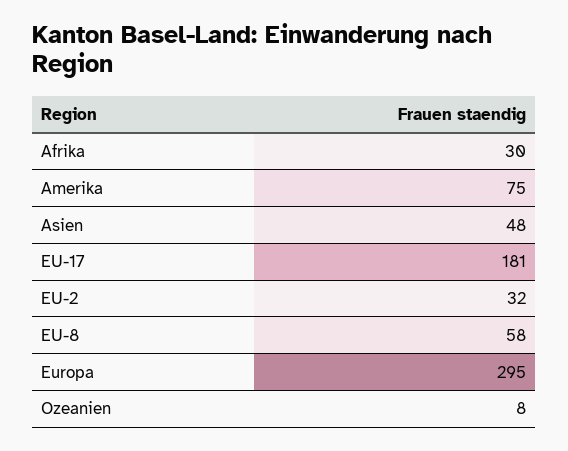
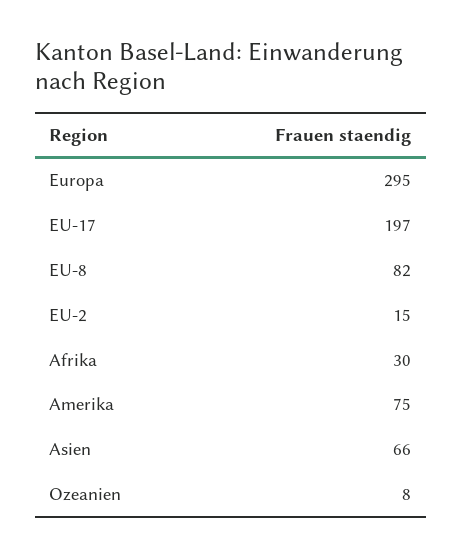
  {
    "Afrika": 30,
    "Amerika": 75,
-   "Asien": 48,
+   "Asien": 66,
-   "EU-17": 181,
+   "EU-17": 197,
-   "EU-2": 32,
+   "EU-2": 15,
-   "EU-8": 58,
+   "EU-8": 82,
    "Europa": 295,
    "Ozeanien": 8
  }

